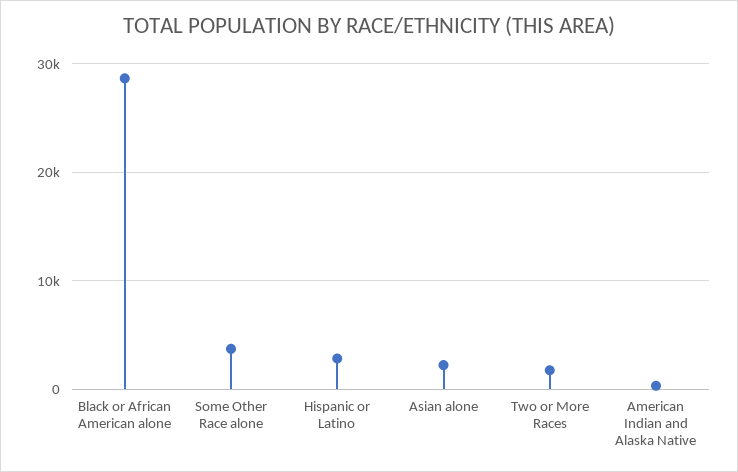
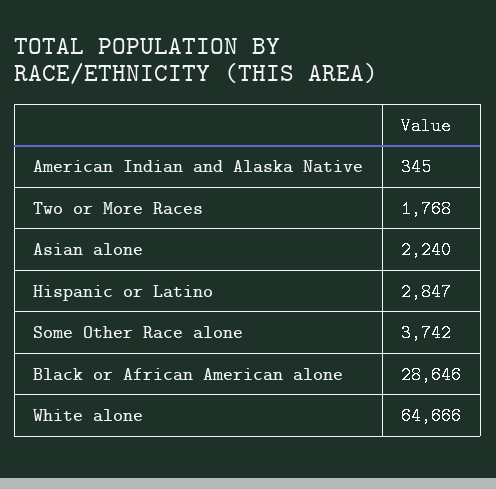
  {
    "Black or African American alone": 28646,
    "Some Other Race alone": 3742,
    "Hispanic or Latino": 2847,
    "Asian alone": 2240,
    "Two or More Races": 1768,
-   "American Indian and Alaska Native": 345
+   "American Indian and Alaska Native": 345,
+   "White alone": 64666
  }

